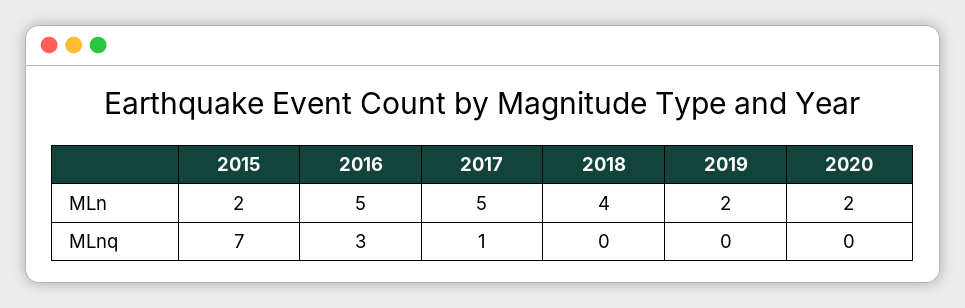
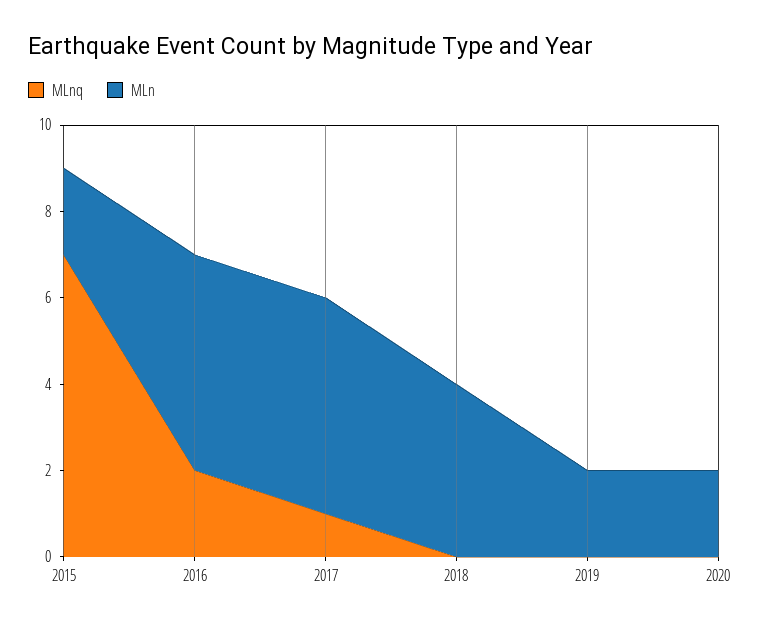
  {
    "MLn": {
      "2015": 2,
      "2016": 5,
      "2017": 5,
      "2018": 4,
      "2019": 2,
      "2020": 2
    },
    "MLnq": {
      "2015": 7,
-     "2016": 3,
+     "2016": 2,
      "2017": 1,
      "2018": 0,
      "2019": 0,
      "2020": 0
    }
  }

